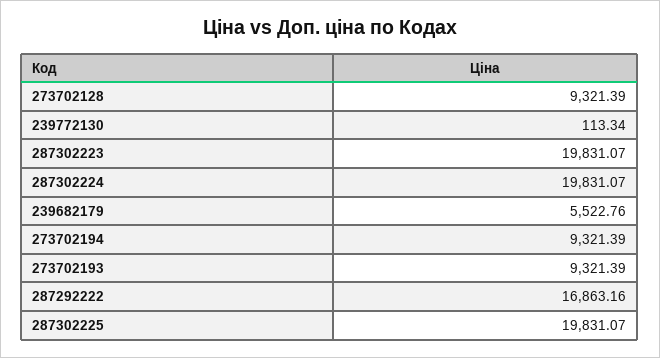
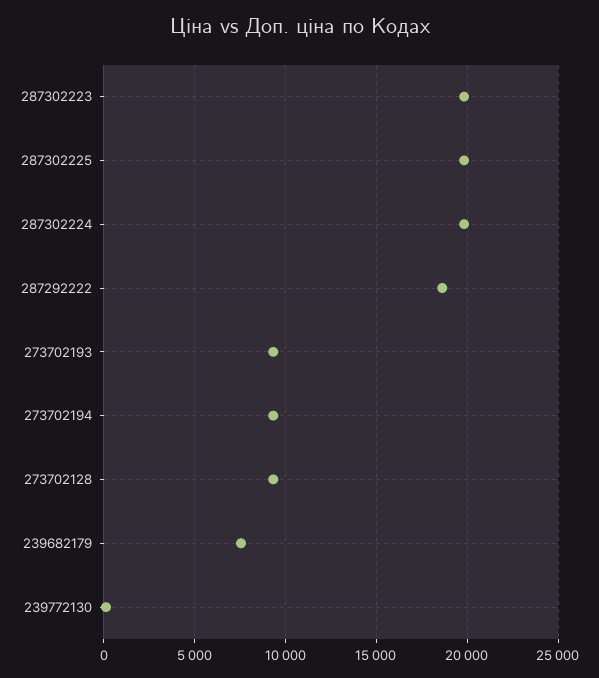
  {
    "273702128": 9321.39,
    "239772130": 113.34,
    "287302223": 19831.07,
    "287302224": 19831.07,
-   "239682179": 5522.76,
+   "239682179": 7500,
    "273702194": 9321.39,
    "273702193": 9321.39,
-   "287292222": 16863.16,
+   "287292222": 18500,
    "287302225": 19831.07
  }

